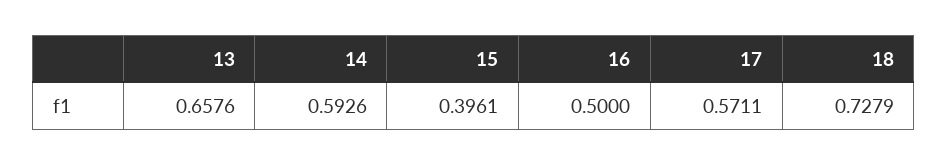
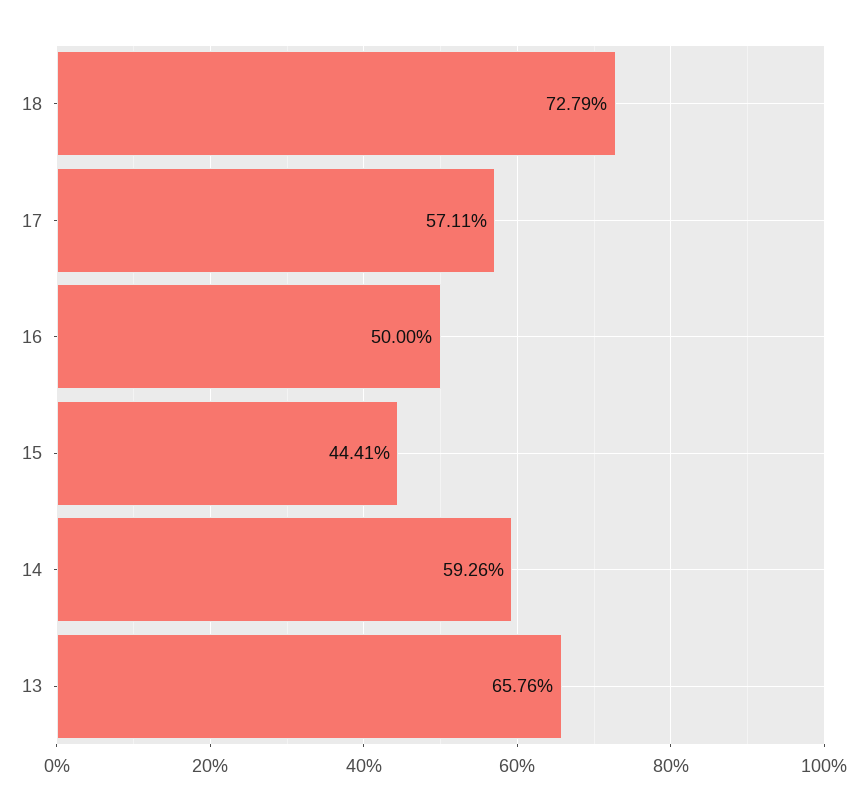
  {
    "13": 0.6576,
    "14": 0.5926,
-   "15": 0.3961,
+   "15": 0.4441,
    "16": 0.5,
    "17": 0.5711,
    "18": 0.7279
  }

